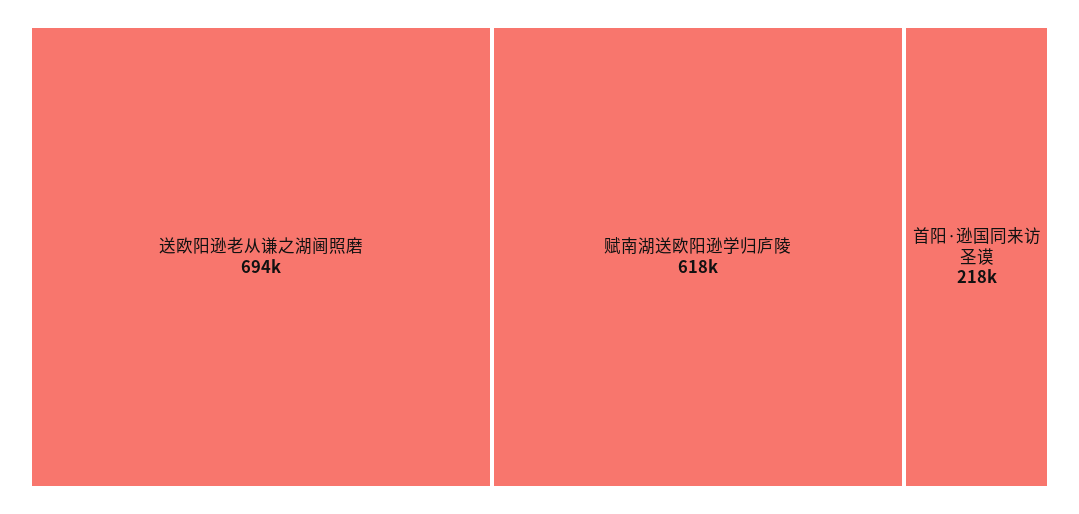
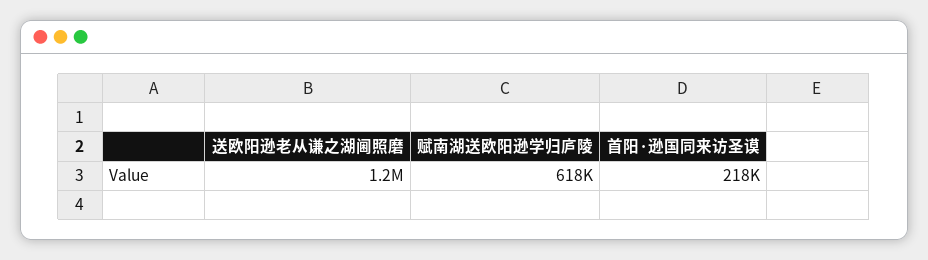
  {
-   "送欧阳逊老从谦之湖阃照磨": 694000,
+   "送欧阳逊老从谦之湖阃照磨": 1200000,
    "赋南湖送欧阳逊学归庐陵": 618000,
    "首阳·逊国同来访圣谟": 218000
  }

